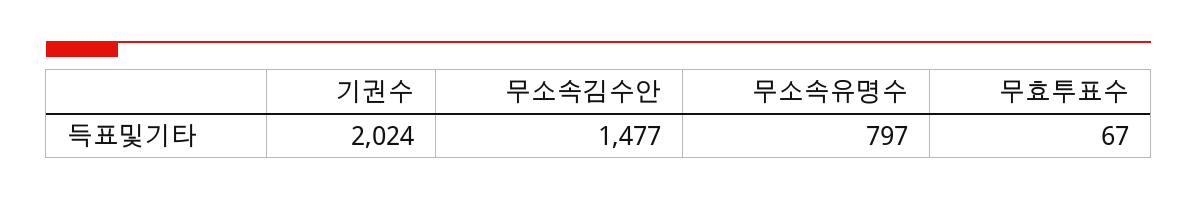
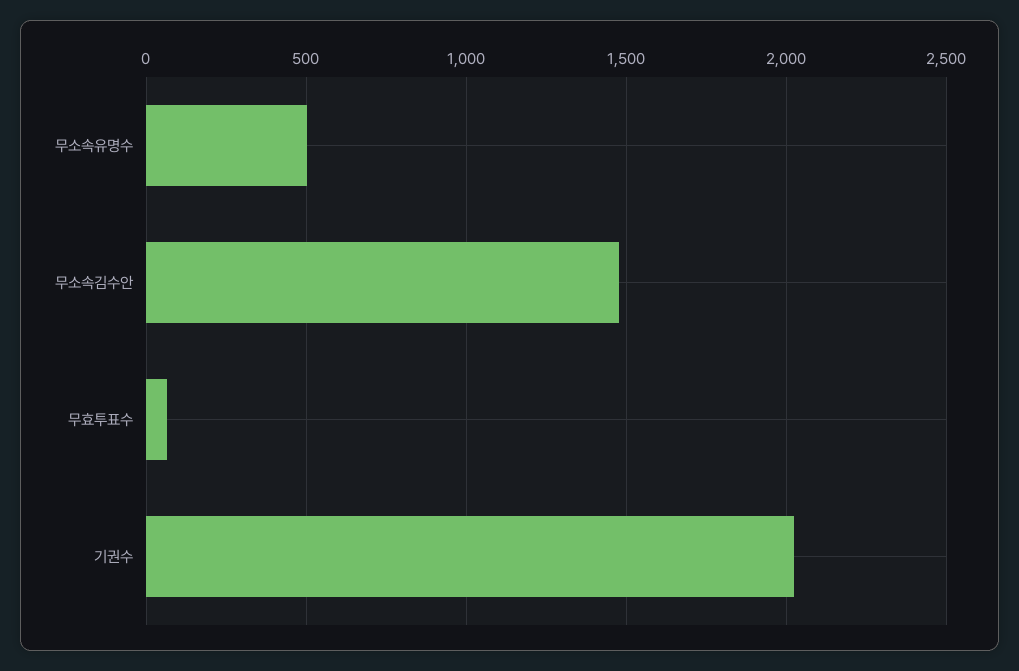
  {
    "기권수": 2024,
    "무소속김수안": 1477,
-   "무소속유명수": 797,
+   "무소속유명수": 500,
    "무효투표수": 67
  }

